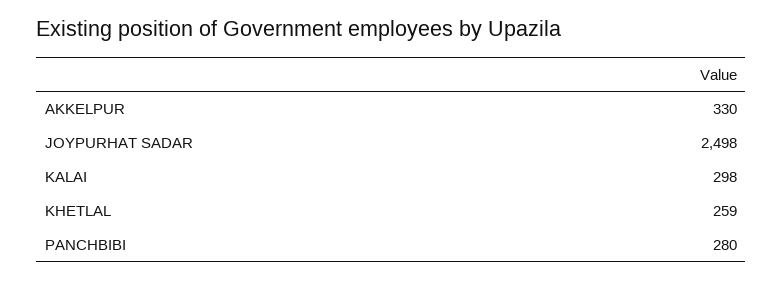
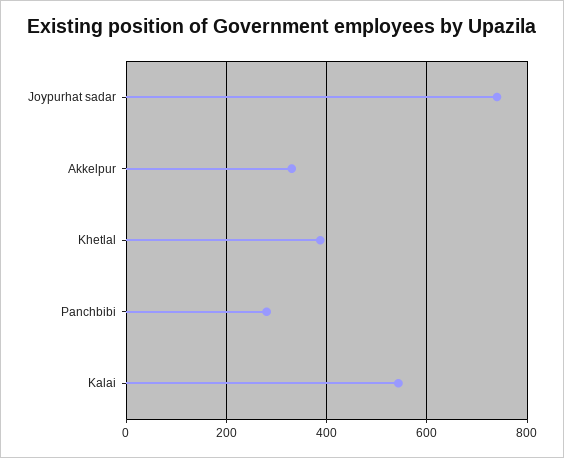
  {
    "AKKELPUR": 330,
-   "JOYPURHAT SADAR": 2498,
+   "JOYPURHAT SADAR": 740,
-   "KALAI": 298,
+   "KALAI": 540,
-   "KHETLAL": 259,
+   "KHETLAL": 380,
    "PANCHBIBI": 280
  }

